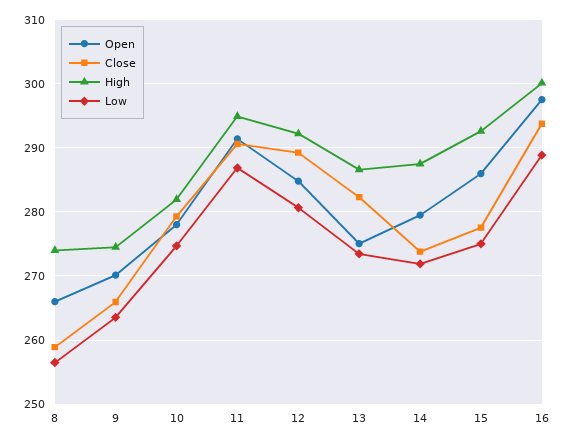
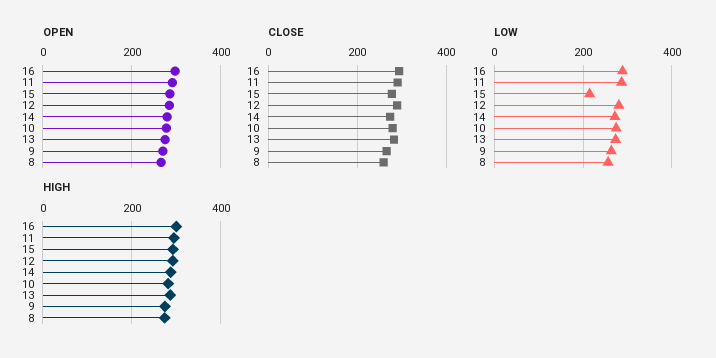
  {
    "Open": {
      "8": 266,
      "9": 270,
      "10": 278,
      "11": 291,
      "12": 285,
      "13": 275,
      "14": 280,
      "15": 286,
      "16": 298
    },
    "Close": {
      "8": 259,
      "9": 266,
      "10": 279,
      "11": 291,
      "12": 289,
      "13": 282,
      "14": 274,
      "15": 278,
      "16": 294
    },
    "High": {
      "8": 274,
      "9": 275,
      "10": 282,
      "11": 295,
      "12": 292,
      "13": 287,
      "14": 288,
      "15": 293,
      "16": 300
    },
    "Low": {
      "8": 257,
      "9": 264,
      "10": 275,
      "11": 287,
      "12": 281,
      "13": 273,
      "14": 272,
-     "15": 275,
+     "15": 220,
      "16": 289
    }
  }

